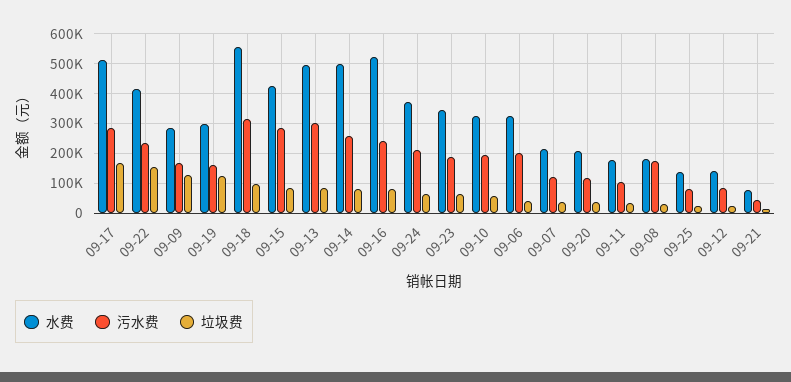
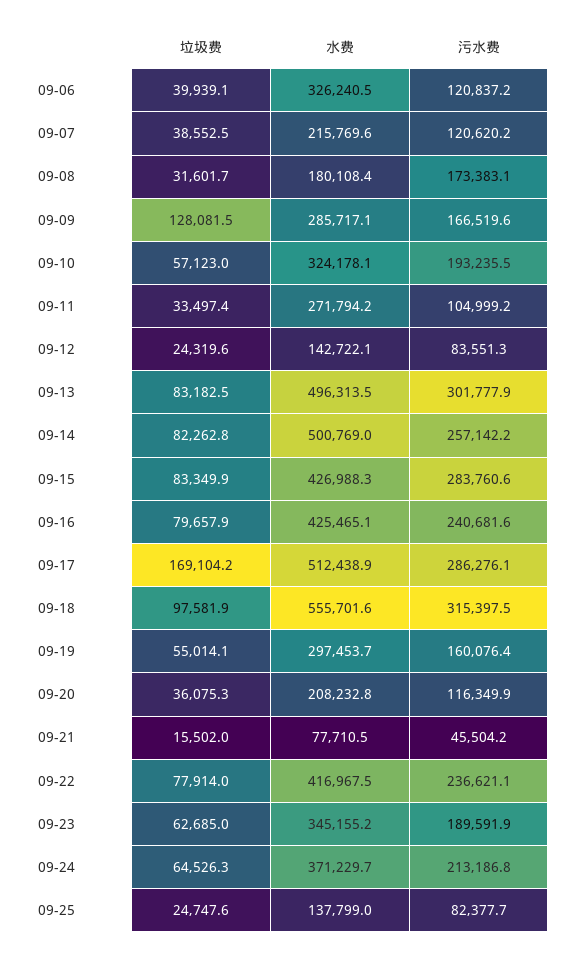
  {
    "水费": {
      "09-17": 512438.9,
      "09-22": 416967.5,
      "09-09": 285717.1,
      "09-19": 297453.7,
      "09-18": 555701.6,
      "09-15": 426988.3,
      "09-13": 496313.5,
      "09-14": 500769,
-     "09-16": 525000,
+     "09-16": 425465.1,
      "09-24": 371229.7,
      "09-23": 345155.2,
      "09-10": 324178.1,
      "09-06": 326240.5,
      "09-07": 215769.6,
      "09-20": 208232.8,
-     "09-11": 175000,
+     "09-11": 271794.2,
      "09-08": 180108.4,
      "09-25": 137799,
      "09-12": 142722.1,
      "09-21": 77710.5
    },
    "污水费": {
      "09-17": 286276.1,
      "09-22": 236621.1,
      "09-09": 166519.6,
      "09-19": 160076.4,
      "09-18": 315397.5,
      "09-15": 283760.6,
      "09-13": 301777.9,
      "09-14": 257142.2,
      "09-16": 240681.6,
      "09-24": 213186.8,
      "09-23": 189591.9,
      "09-10": 193235.5,
-     "09-06": 200000,
+     "09-06": 120837.2,
      "09-07": 120620.2,
      "09-20": 116349.9,
      "09-11": 104999.2,
      "09-08": 173383.1,
      "09-25": 82377.7,
      "09-12": 83551.3,
      "09-21": 45504.2
    },
    "垃圾费": {
      "09-17": 169104.2,
-     "09-22": 150000,
+     "09-22": 77914,
      "09-09": 128081.5,
-     "09-19": 125000,
+     "09-19": 55014.1,
      "09-18": 97581.9,
      "09-15": 83349.9,
      "09-13": 83182.5,
      "09-14": 82262.8,
      "09-16": 79657.9,
      "09-24": 64526.3,
      "09-23": 62685,
      "09-10": 57123,
      "09-06": 39939.1,
      "09-07": 38552.5,
      "09-20": 36075.3,
      "09-11": 33497.4,
      "09-08": 31601.7,
      "09-25": 24747.6,
      "09-12": 24319.6,
      "09-21": 15502
    }
  }

